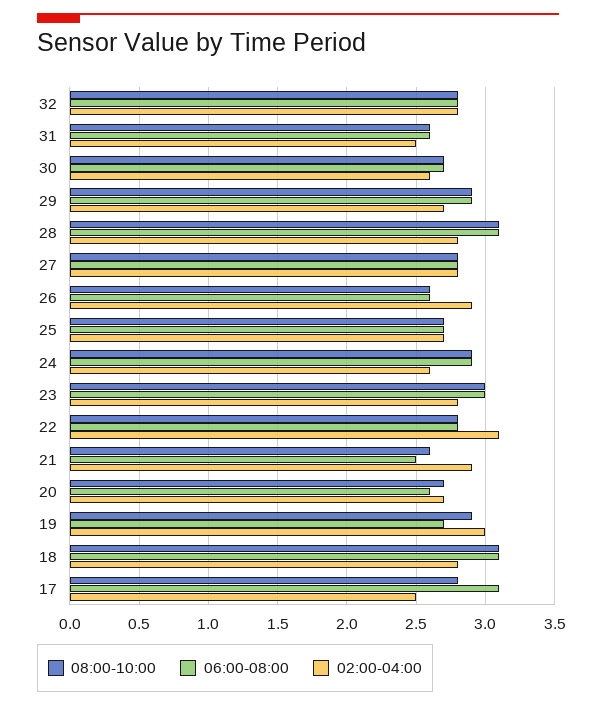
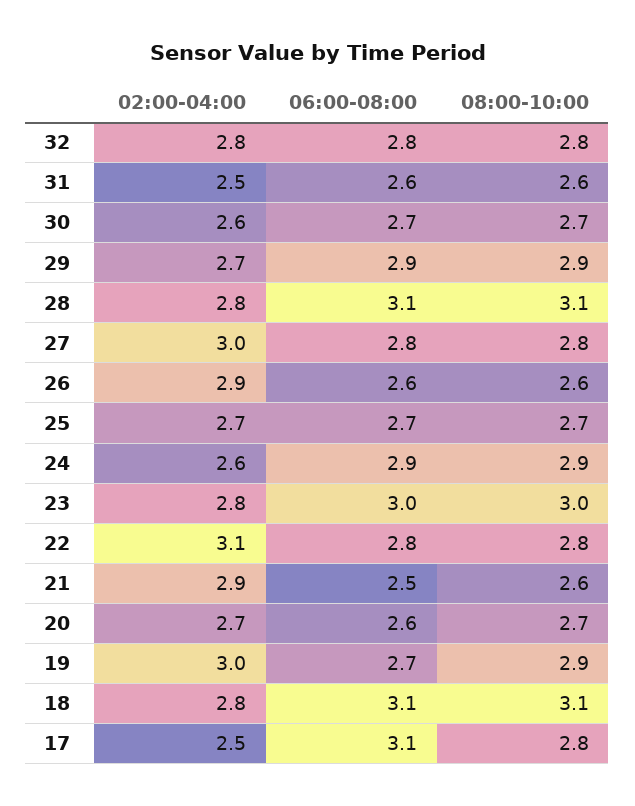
  {
    "08:00-10:00": {
      "32": 2.8,
      "31": 2.6,
      "30": 2.7,
      "29": 2.9,
      "28": 3.1,
      "27": 2.8,
      "26": 2.6,
      "25": 2.7,
      "24": 2.9,
      "23": 3,
      "22": 2.8,
      "21": 2.6,
      "20": 2.7,
      "19": 2.9,
      "18": 3.1,
      "17": 2.8
    },
    "06:00-08:00": {
      "32": 2.8,
      "31": 2.6,
      "30": 2.7,
      "29": 2.9,
      "28": 3.1,
      "27": 2.8,
      "26": 2.6,
      "25": 2.7,
      "24": 2.9,
      "23": 3,
      "22": 2.8,
      "21": 2.5,
      "20": 2.6,
      "19": 2.7,
      "18": 3.1,
      "17": 3.1
    },
    "02:00-04:00": {
      "32": 2.8,
      "31": 2.5,
      "30": 2.6,
      "29": 2.7,
      "28": 2.8,
-     "27": 2.8,
+     "27": 3,
      "26": 2.9,
      "25": 2.7,
      "24": 2.6,
      "23": 2.8,
      "22": 3.1,
      "21": 2.9,
      "20": 2.7,
      "19": 3,
      "18": 2.8,
      "17": 2.5
    }
  }

